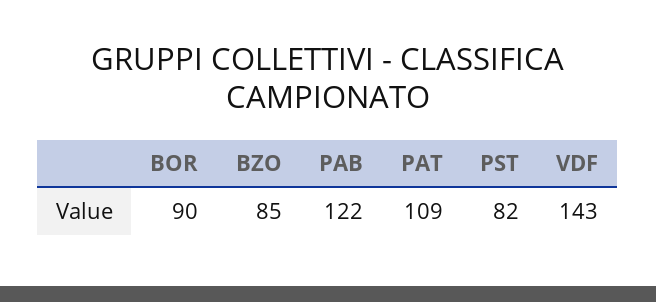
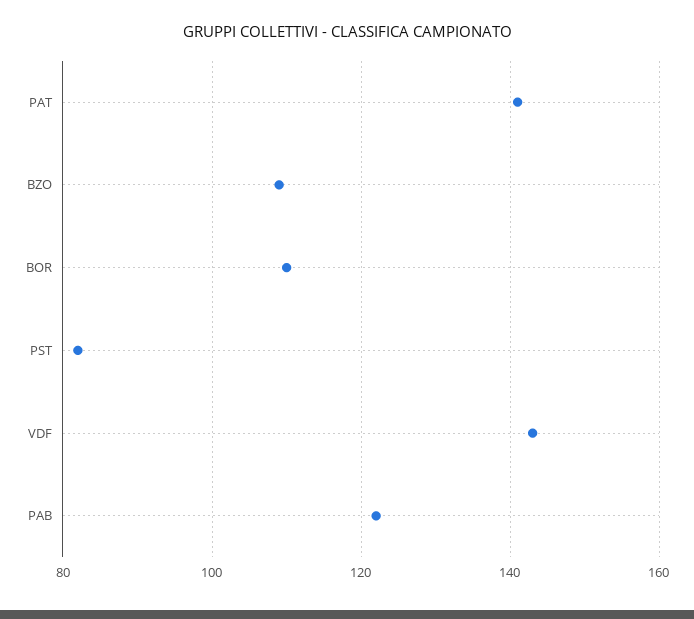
  {
-   "BOR": 90,
+   "BOR": 110,
-   "BZO": 85,
+   "BZO": 110,
    "PAB": 122,
-   "PAT": 109,
+   "PAT": 140,
    "PST": 82,
    "VDF": 143
  }

